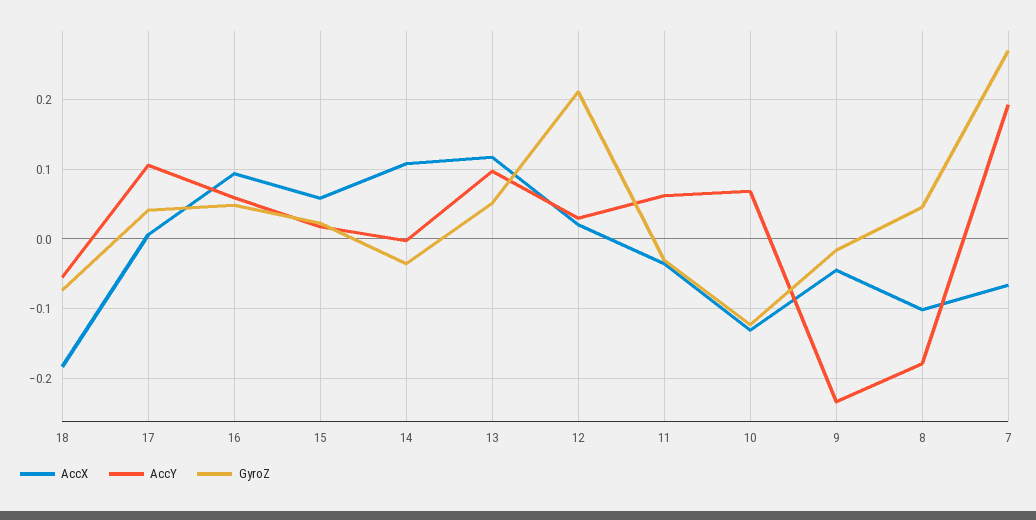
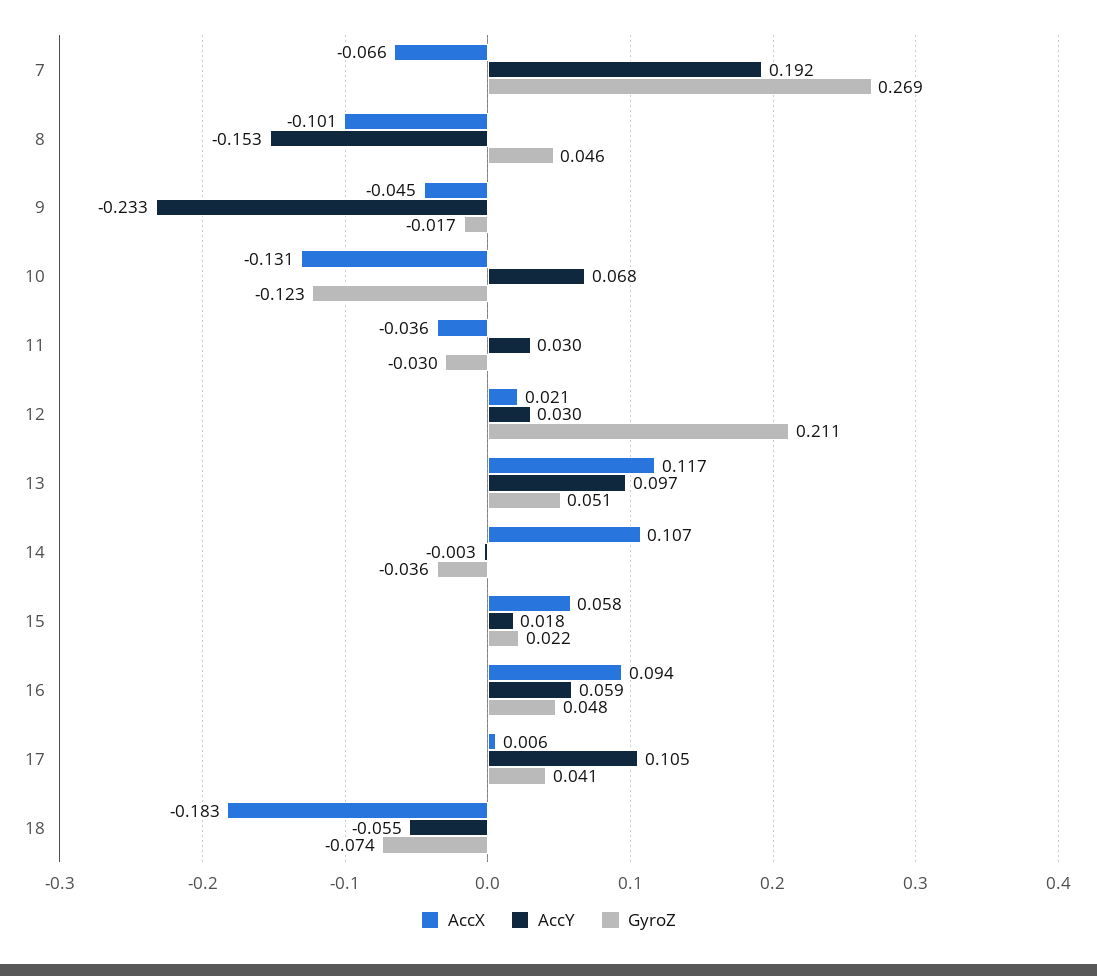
  {
    "AccX": {
      "18": -0.183,
      "17": 0.006,
      "16": 0.094,
      "15": 0.058,
      "14": 0.107,
      "13": 0.117,
      "12": 0.021,
      "11": -0.036,
      "10": -0.131,
      "9": -0.045,
      "8": -0.101,
      "7": -0.066
    },
    "AccY": {
      "18": -0.055,
      "17": 0.105,
      "16": 0.059,
      "15": 0.018,
      "14": -0.003,
      "13": 0.097,
      "12": 0.03,
-     "11": 0.06,
+     "11": 0.03,
      "10": 0.068,
      "9": -0.233,
-     "8": -0.18,
+     "8": -0.153,
      "7": 0.192
    },
    "GyroZ": {
      "18": -0.074,
      "17": 0.041,
      "16": 0.048,
      "15": 0.022,
      "14": -0.036,
      "13": 0.051,
      "12": 0.211,
      "11": -0.03,
      "10": -0.123,
      "9": -0.017,
      "8": 0.046,
      "7": 0.269
    }
  }

